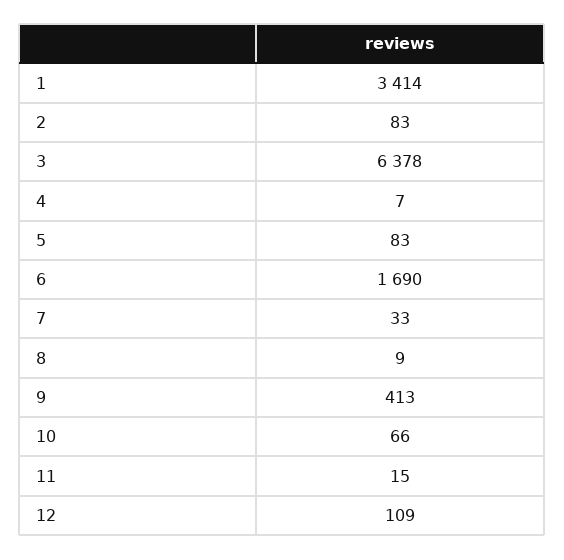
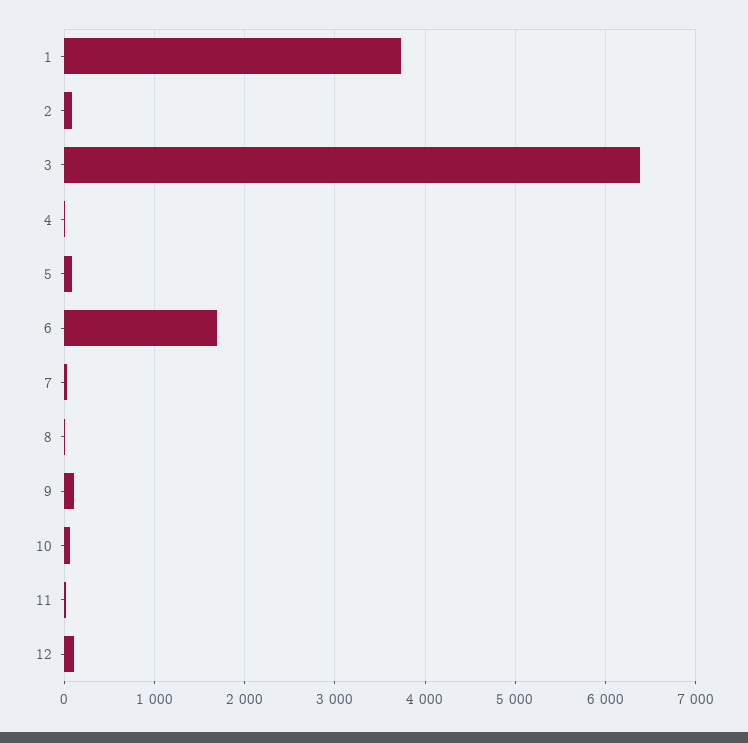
  {
-   "1": 3414,
+   "1": 3700,
    "2": 83,
    "3": 6378,
    "4": 7,
    "5": 83,
    "6": 1690,
    "7": 33,
    "8": 9,
-   "9": 413,
+   "9": 100,
    "10": 66,
    "11": 15,
    "12": 109
  }

